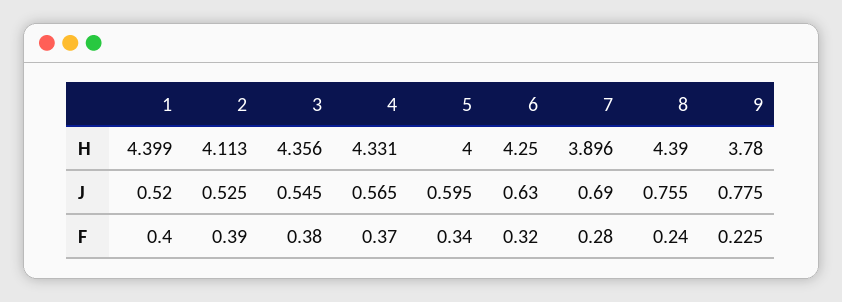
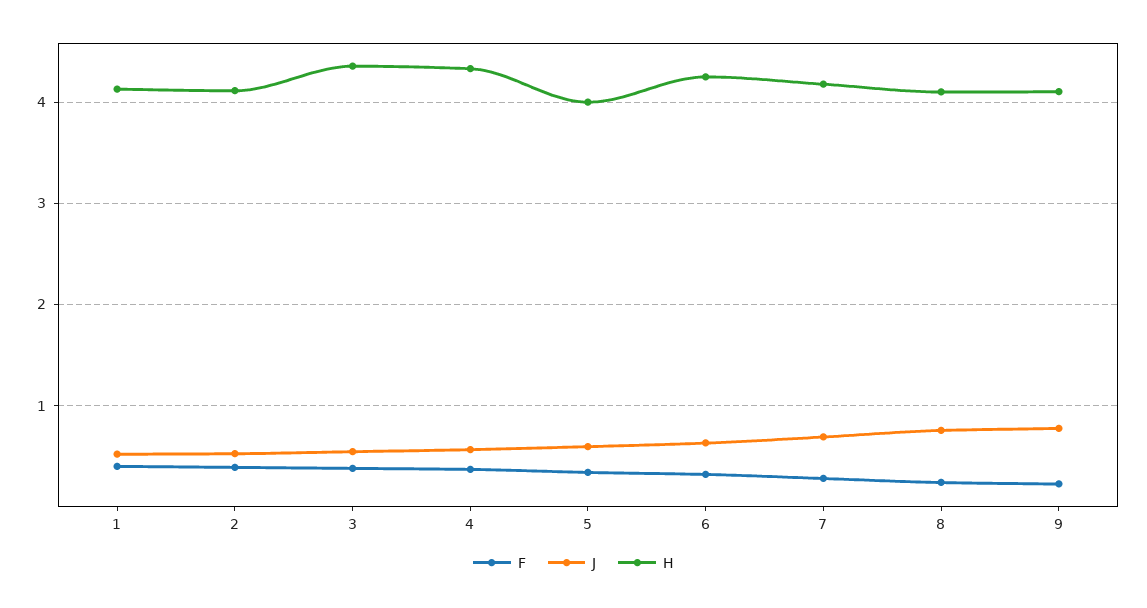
  {
    "H": {
-     "1": 4.399,
+     "1": 4.1,
      "2": 4.113,
      "3": 4.356,
      "4": 4.331,
      "5": 4,
      "6": 4.25,
-     "7": 3.896,
+     "7": 4.2,
-     "8": 4.39,
+     "8": 4.1,
-     "9": 3.78
+     "9": 4.1
    },
    "J": {
      "1": 0.52,
      "2": 0.525,
      "3": 0.545,
      "4": 0.565,
      "5": 0.595,
      "6": 0.63,
      "7": 0.69,
      "8": 0.755,
      "9": 0.775
    },
    "F": {
      "1": 0.4,
      "2": 0.39,
      "3": 0.38,
      "4": 0.37,
      "5": 0.34,
      "6": 0.32,
      "7": 0.28,
      "8": 0.24,
      "9": 0.225
    }
  }

